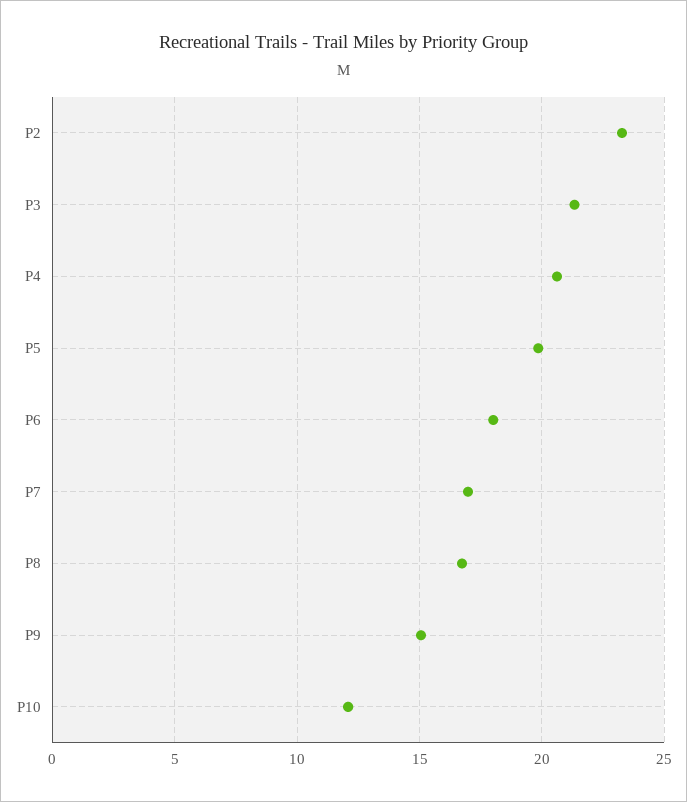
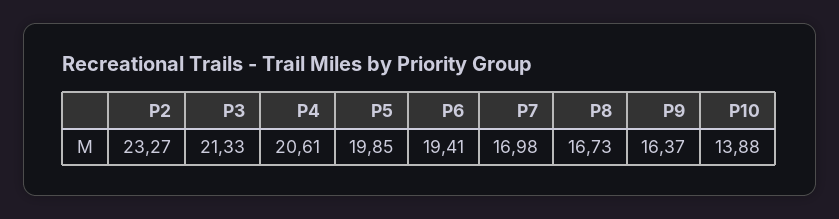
  {
    "P2": 23.27,
    "P3": 21.33,
    "P4": 20.61,
    "P5": 19.85,
-   "P6": 18,
+   "P6": 19.41,
    "P7": 16.98,
    "P8": 16.73,
-   "P9": 15,
+   "P9": 16.37,
-   "P10": 12
+   "P10": 13.88
  }

